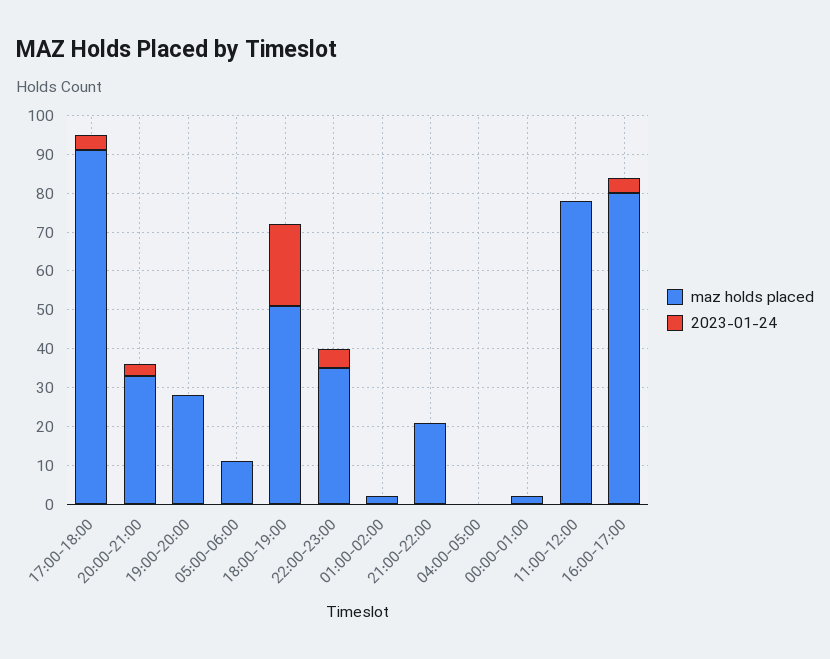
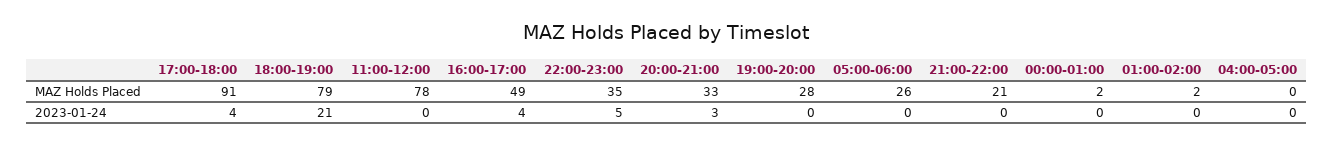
  {
    "maz holds placed": {
      "17:00-18:00": 91,
      "20:00-21:00": 33,
      "19:00-20:00": 28,
-     "05:00-06:00": 10,
+     "05:00-06:00": 26,
-     "18:00-19:00": 50,
+     "18:00-19:00": 79,
      "22:00-23:00": 35,
      "01:00-02:00": 2,
      "21:00-22:00": 21,
      "04:00-05:00": 0,
      "00:00-01:00": 2,
      "11:00-12:00": 78,
-     "16:00-17:00": 80
+     "16:00-17:00": 49
    },
    "2023-01-24": {
      "17:00-18:00": 4,
      "20:00-21:00": 3,
      "19:00-20:00": 0,
      "05:00-06:00": 0,
      "18:00-19:00": 21,
      "22:00-23:00": 5,
      "01:00-02:00": 0,
      "21:00-22:00": 0,
      "04:00-05:00": 0,
      "00:00-01:00": 0,
      "11:00-12:00": 0,
      "16:00-17:00": 4
    }
  }

